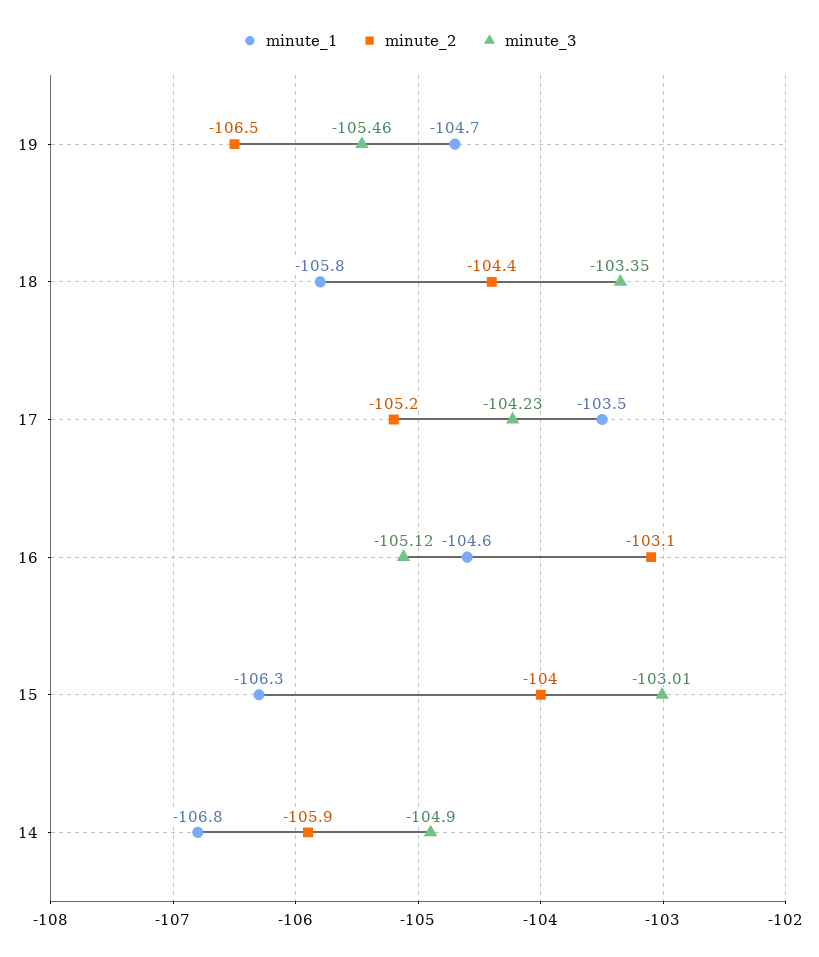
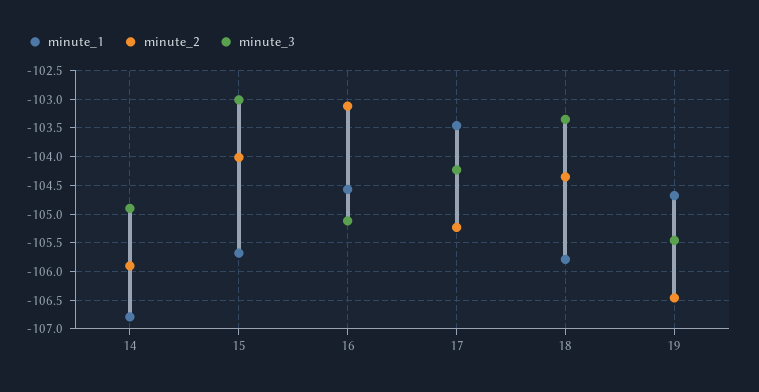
  {
    "minute_1": {
      "19": -104.7,
      "18": -105.8,
      "17": -103.5,
      "16": -104.6,
-     "15": -106.3,
+     "15": -105.75,
      "14": -106.8
    },
    "minute_2": {
      "19": -106.5,
      "18": -104.4,
      "17": -105.2,
      "16": -103.1,
      "15": -104,
      "14": -105.9
    },
    "minute_3": {
      "19": -105.46,
      "18": -103.35,
      "17": -104.23,
      "16": -105.12,
      "15": -103.01,
      "14": -104.9
    }
  }

